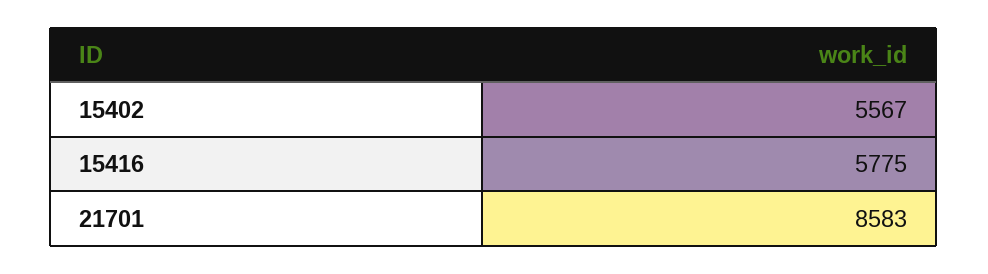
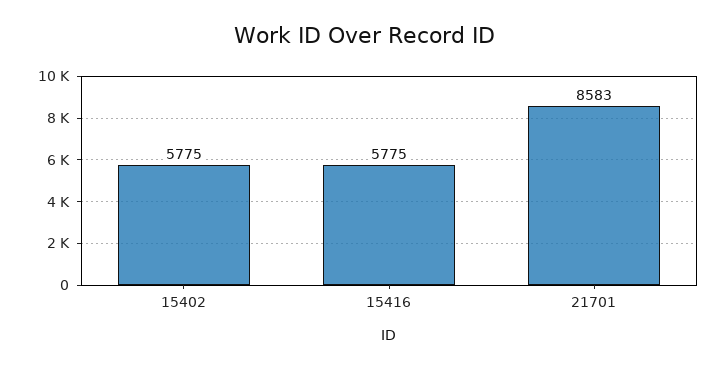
  {
-   "15402": 5567,
+   "15402": 5775,
    "15416": 5775,
    "21701": 8583
  }

